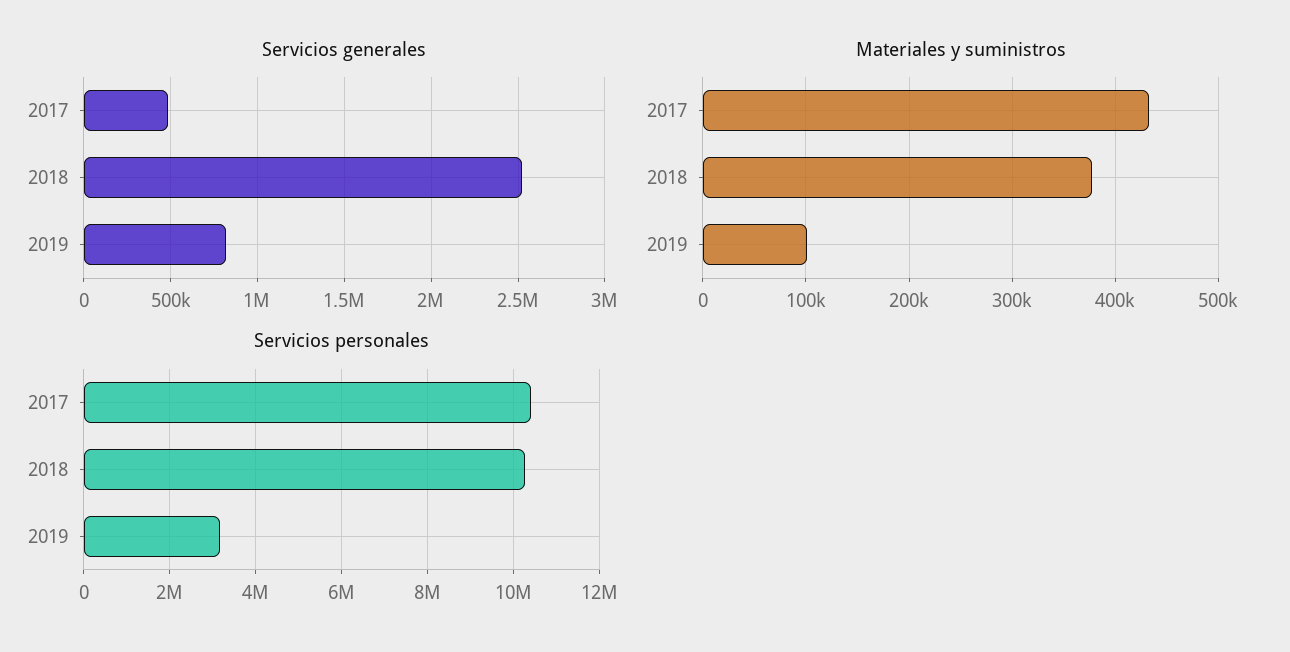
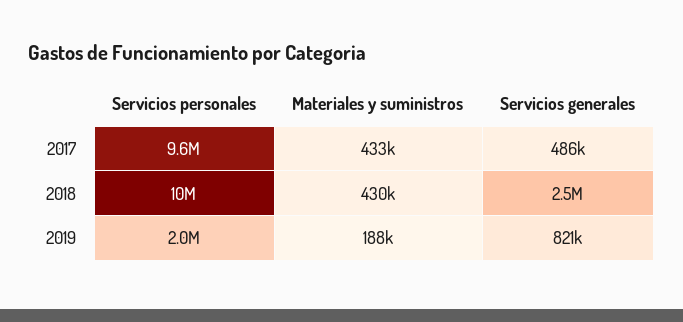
  {
    "Servicios generales": {
      "2017": 486000,
      "2018": 2500000,
      "2019": 821000
    },
    "Materiales y suministros": {
      "2017": 433000,
-     "2018": 380000,
+     "2018": 430000,
-     "2019": 100000
+     "2019": 188000
    },
    "Servicios personales": {
-     "2017": 10400000,
+     "2017": 9600000,
      "2018": 10000000,
-     "2019": 3200000
+     "2019": 2000000
    }
  }

